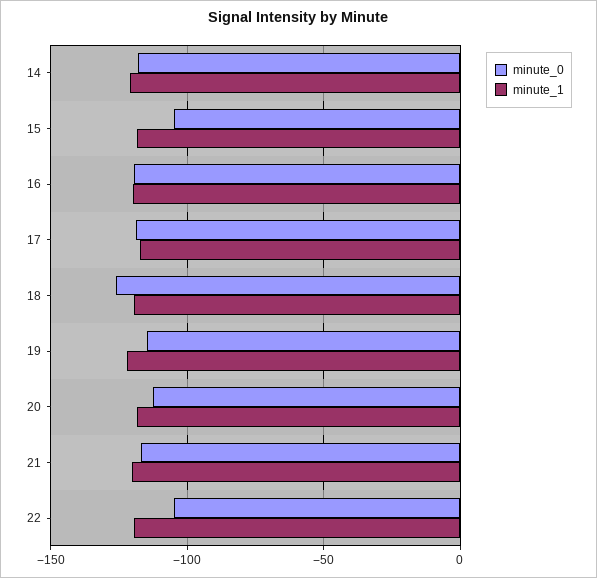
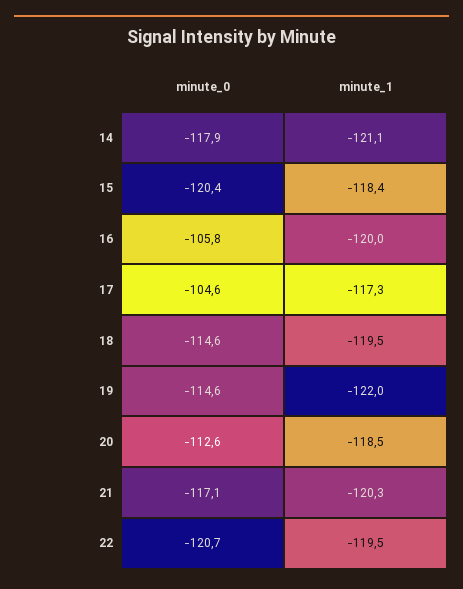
  {
    "minute_0": {
      "14": -117.9,
-     "15": -105,
+     "15": -120.4,
-     "16": -120,
+     "16": -105.8,
-     "17": -120,
+     "17": -104.6,
-     "18": -125,
+     "18": -114.6,
      "19": -114.6,
      "20": -112.6,
      "21": -117.1,
-     "22": -105
+     "22": -120.7
    },
    "minute_1": {
      "14": -121.1,
      "15": -118.4,
      "16": -120,
      "17": -117.3,
      "18": -119.5,
      "19": -122,
      "20": -118.5,
      "21": -120.3,
      "22": -119.5
    }
  }

